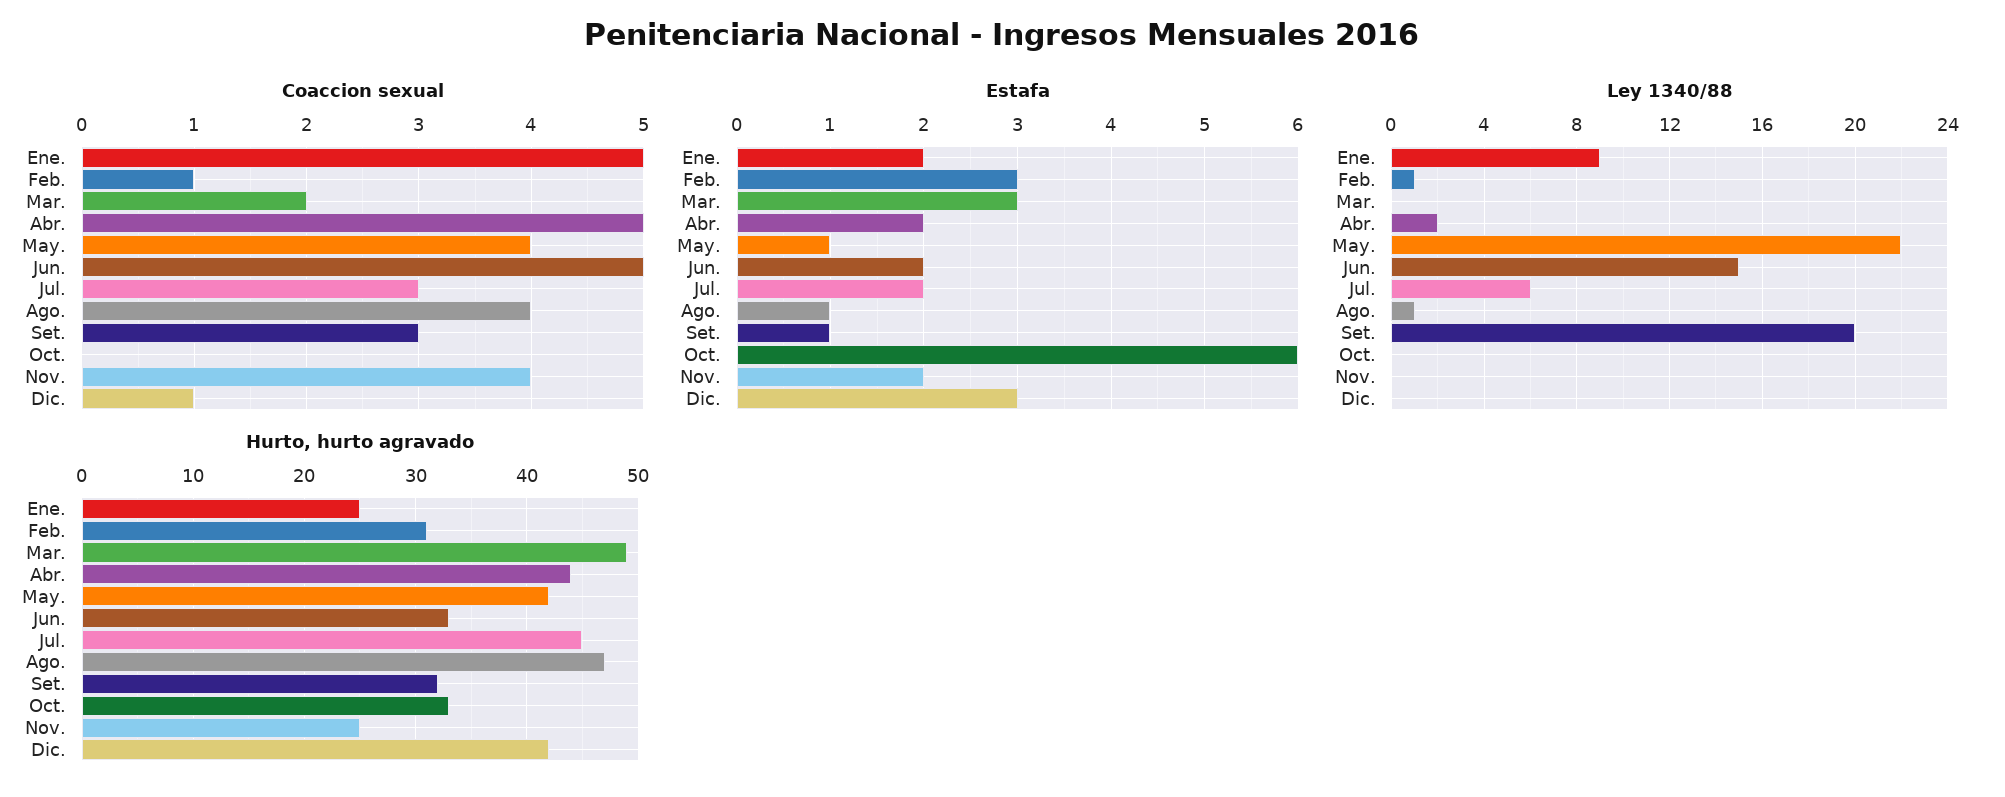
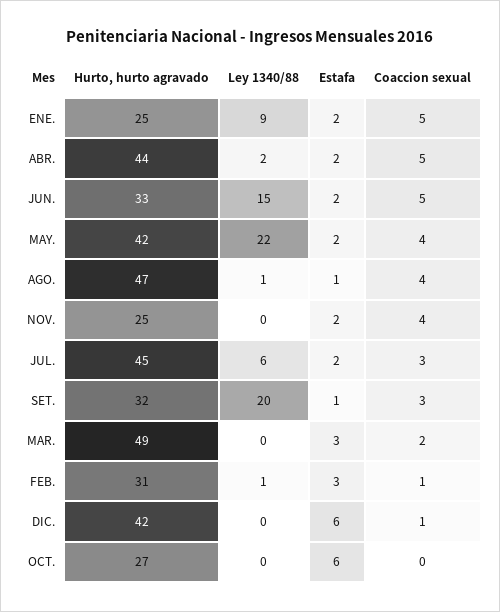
  {
    "Coaccion sexual": {
      "Ene.": 5,
      "Feb.": 1,
      "Mar.": 2,
      "Abr.": 5,
      "May.": 4,
      "Jun.": 5,
      "Jul.": 3,
      "Ago.": 4,
      "Set.": 3,
      "Oct.": 0,
      "Nov.": 4,
      "Dic.": 1
    },
    "Estafa": {
      "Ene.": 2,
      "Feb.": 3,
      "Mar.": 3,
      "Abr.": 2,
-     "May.": 1,
+     "May.": 2,
      "Jun.": 2,
      "Jul.": 2,
      "Ago.": 1,
      "Set.": 1,
      "Oct.": 6,
      "Nov.": 2,
-     "Dic.": 3
+     "Dic.": 6
    },
    "Ley 1340/88": {
      "Ene.": 9,
      "Feb.": 1,
      "Mar.": 0,
      "Abr.": 2,
      "May.": 22,
      "Jun.": 15,
      "Jul.": 6,
      "Ago.": 1,
      "Set.": 20,
      "Oct.": 0,
      "Nov.": 0,
      "Dic.": 0
    },
    "Hurto, hurto agravado": {
      "Ene.": 25,
      "Feb.": 31,
      "Mar.": 49,
      "Abr.": 44,
      "May.": 42,
      "Jun.": 33,
      "Jul.": 45,
      "Ago.": 47,
      "Set.": 32,
-     "Oct.": 33,
+     "Oct.": 27,
      "Nov.": 25,
      "Dic.": 42
    }
  }

